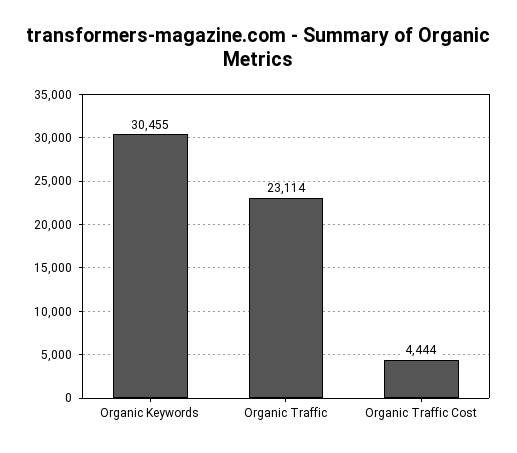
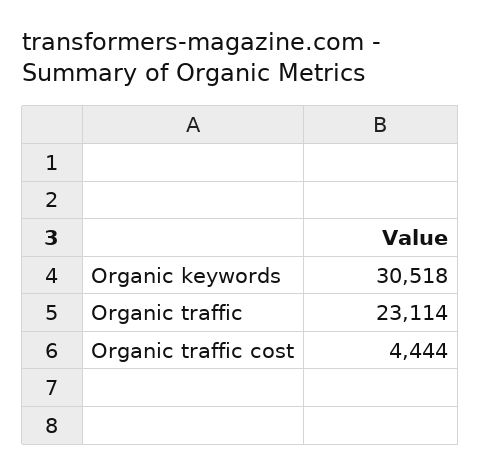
  {
-   "Organic Keywords": 30455,
+   "Organic Keywords": 30518,
    "Organic Traffic": 23114,
    "Organic Traffic Cost": 4444
  }

